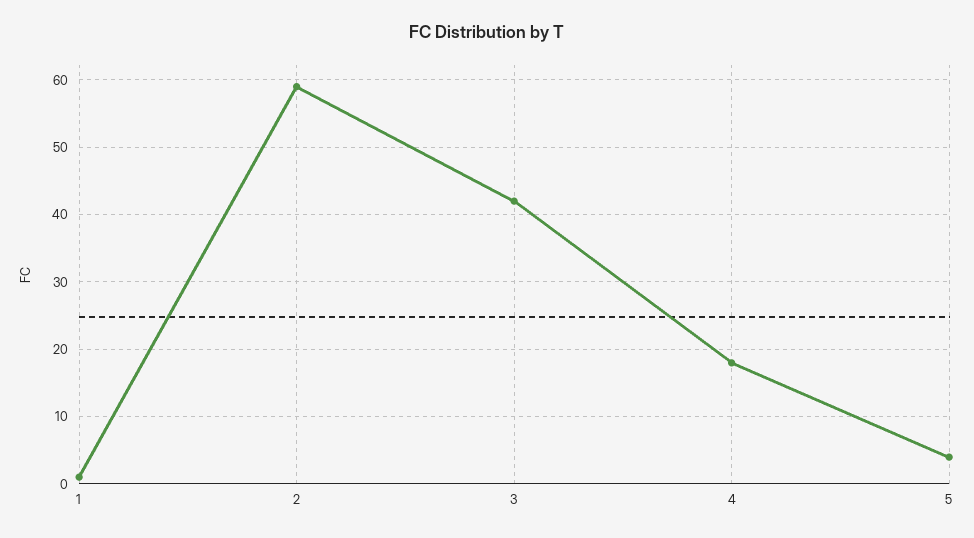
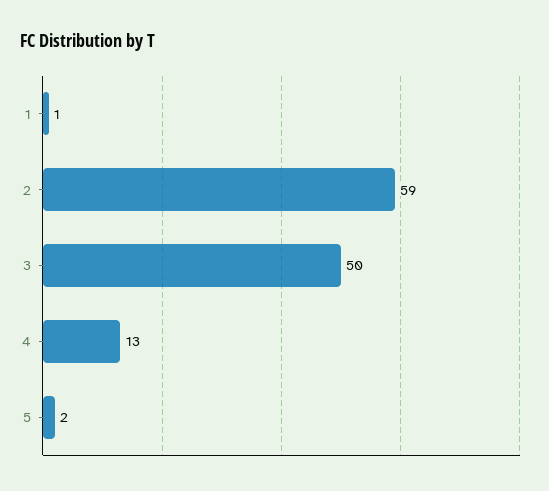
  {
    "1": 1,
    "2": 59,
-   "3": 42,
+   "3": 50,
-   "4": 18,
+   "4": 13,
-   "5": 4
+   "5": 2
  }

